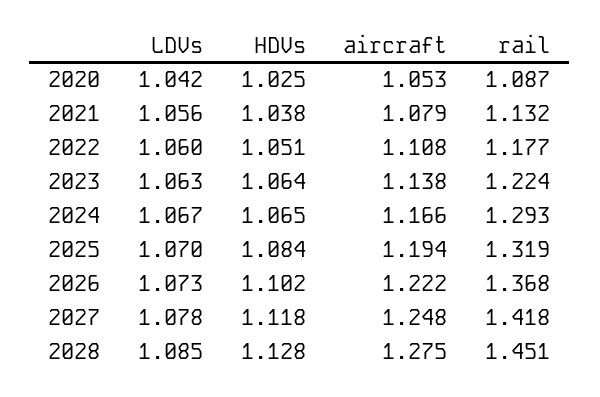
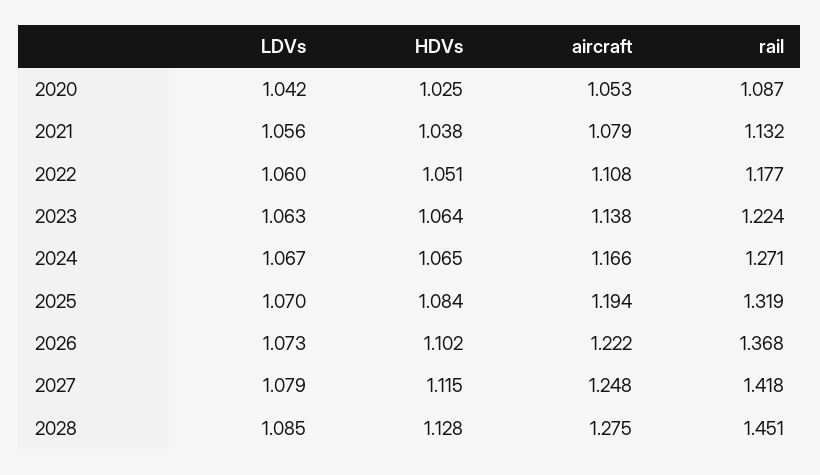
  {
    "LDVs": {
      "2020": 1.042,
      "2021": 1.056,
      "2022": 1.06,
      "2023": 1.063,
      "2024": 1.067,
      "2025": 1.07,
      "2026": 1.073,
-     "2027": 1.078,
+     "2027": 1.079,
      "2028": 1.085
    },
    "HDVs": {
      "2020": 1.025,
      "2021": 1.038,
      "2022": 1.051,
      "2023": 1.064,
      "2024": 1.065,
      "2025": 1.084,
      "2026": 1.102,
-     "2027": 1.118,
+     "2027": 1.115,
      "2028": 1.128
    },
    "aircraft": {
      "2020": 1.053,
      "2021": 1.079,
      "2022": 1.108,
      "2023": 1.138,
      "2024": 1.166,
      "2025": 1.194,
      "2026": 1.222,
      "2027": 1.248,
      "2028": 1.275
    },
    "rail": {
      "2020": 1.087,
      "2021": 1.132,
      "2022": 1.177,
      "2023": 1.224,
-     "2024": 1.293,
+     "2024": 1.271,
      "2025": 1.319,
      "2026": 1.368,
      "2027": 1.418,
      "2028": 1.451
    }
  }

